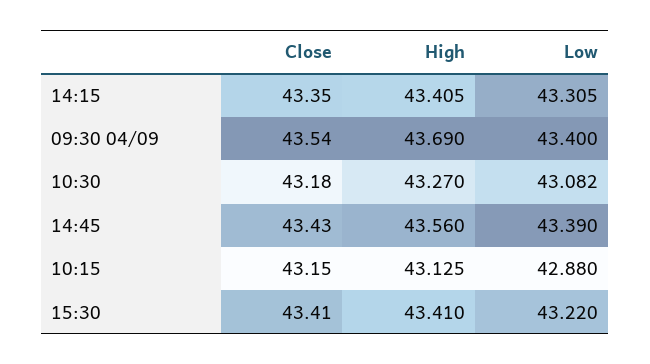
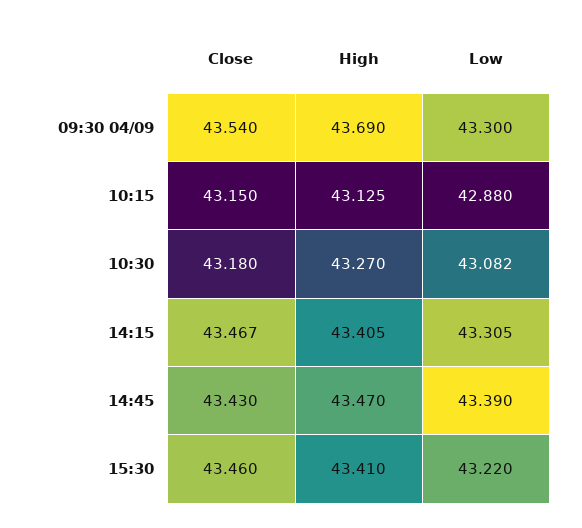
  {
    "Close": {
-     "14:15": 43.35,
+     "14:15": 43.467,
      "09:30 04/09": 43.54,
      "10:30": 43.18,
      "14:45": 43.43,
      "10:15": 43.15,
-     "15:30": 43.41
+     "15:30": 43.46
    },
    "High": {
      "14:15": 43.405,
      "09:30 04/09": 43.69,
      "10:30": 43.27,
-     "14:45": 43.56,
+     "14:45": 43.47,
      "10:15": 43.125,
      "15:30": 43.41
    },
    "Low": {
      "14:15": 43.305,
-     "09:30 04/09": 43.4,
+     "09:30 04/09": 43.3,
      "10:30": 43.082,
      "14:45": 43.39,
      "10:15": 42.88,
      "15:30": 43.22
    }
  }

